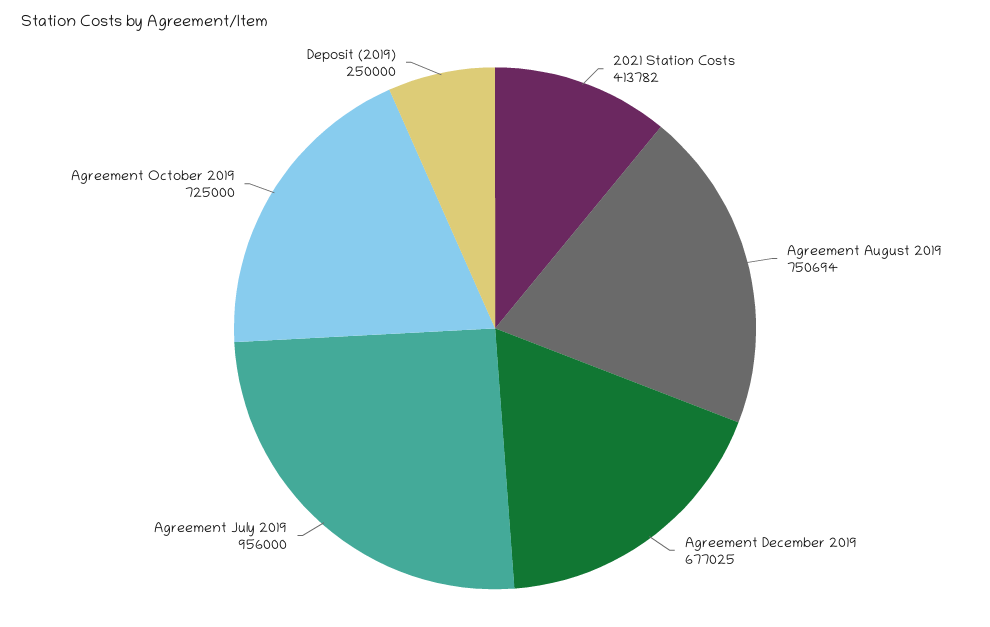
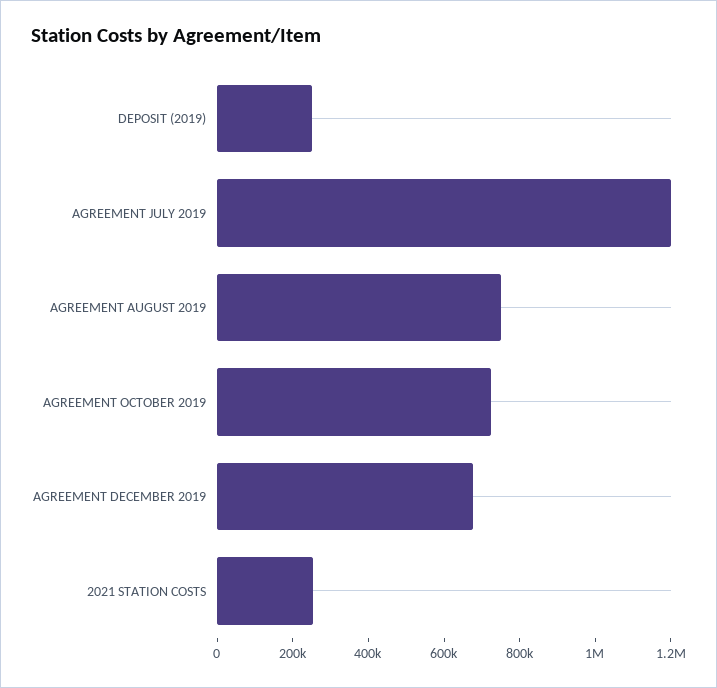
  {
-   "2021 Station Costs": 413782,
+   "2021 Station Costs": 250000,
    "Agreement August 2019": 750694,
    "Agreement December 2019": 677025,
-   "Agreement July 2019": 956000,
+   "Agreement July 2019": 1200000,
    "Agreement October 2019": 725000,
    "Deposit (2019)": 250000
  }

